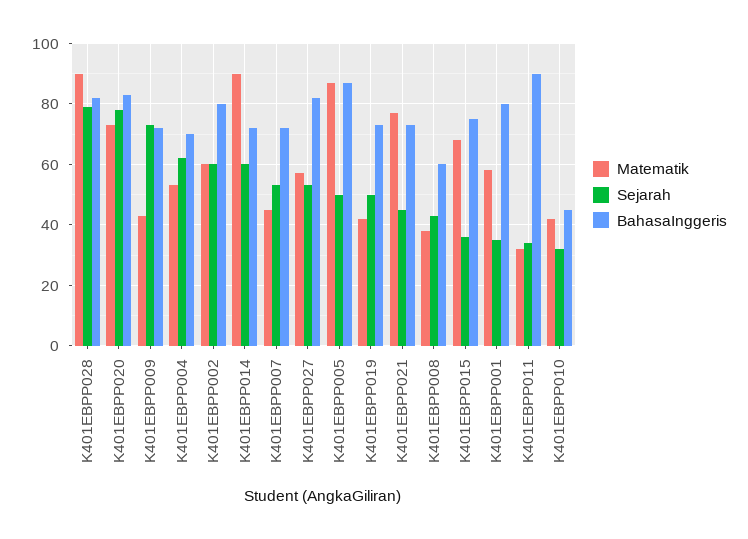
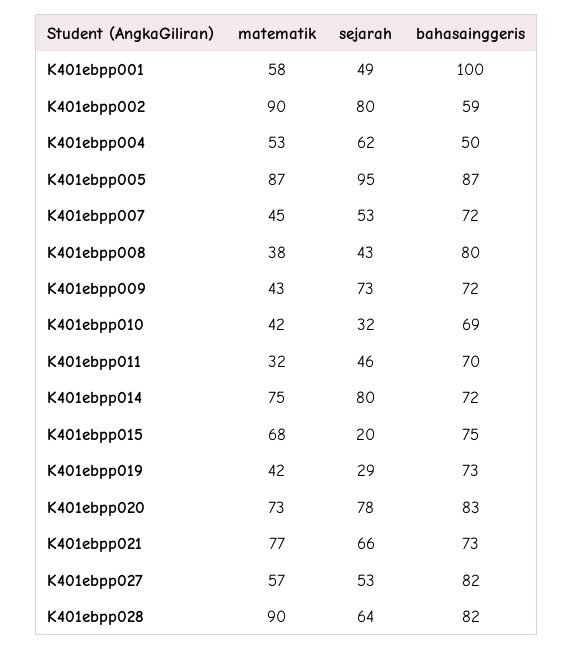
  {
    "Matematik": {
      "K401EBPP028": 90,
      "K401EBPP020": 73,
      "K401EBPP009": 43,
      "K401EBPP004": 53,
-     "K401EBPP002": 60,
+     "K401EBPP002": 90,
-     "K401EBPP014": 90,
+     "K401EBPP014": 75,
      "K401EBPP007": 45,
      "K401EBPP027": 57,
      "K401EBPP005": 87,
      "K401EBPP019": 42,
      "K401EBPP021": 77,
      "K401EBPP008": 38,
      "K401EBPP015": 68,
      "K401EBPP001": 58,
      "K401EBPP011": 32,
      "K401EBPP010": 42
    },
    "Sejarah": {
-     "K401EBPP028": 80,
+     "K401EBPP028": 64,
      "K401EBPP020": 78,
      "K401EBPP009": 73,
      "K401EBPP004": 62,
-     "K401EBPP002": 60,
+     "K401EBPP002": 80,
-     "K401EBPP014": 60,
+     "K401EBPP014": 80,
      "K401EBPP007": 53,
      "K401EBPP027": 53,
-     "K401EBPP005": 50,
+     "K401EBPP005": 95,
-     "K401EBPP019": 50,
+     "K401EBPP019": 29,
-     "K401EBPP021": 45,
+     "K401EBPP021": 66,
      "K401EBPP008": 43,
-     "K401EBPP015": 35,
+     "K401EBPP015": 20,
-     "K401EBPP001": 35,
+     "K401EBPP001": 49,
-     "K401EBPP011": 35,
+     "K401EBPP011": 46,
      "K401EBPP010": 32
    },
    "BahasaInggeris": {
      "K401EBPP028": 82,
      "K401EBPP020": 83,
      "K401EBPP009": 72,
-     "K401EBPP004": 70,
+     "K401EBPP004": 50,
-     "K401EBPP002": 80,
+     "K401EBPP002": 59,
      "K401EBPP014": 72,
      "K401EBPP007": 72,
      "K401EBPP027": 82,
      "K401EBPP005": 87,
      "K401EBPP019": 73,
      "K401EBPP021": 73,
-     "K401EBPP008": 60,
+     "K401EBPP008": 80,
      "K401EBPP015": 75,
-     "K401EBPP001": 80,
+     "K401EBPP001": 100,
-     "K401EBPP011": 90,
+     "K401EBPP011": 70,
-     "K401EBPP010": 45
+     "K401EBPP010": 69
    }
  }

